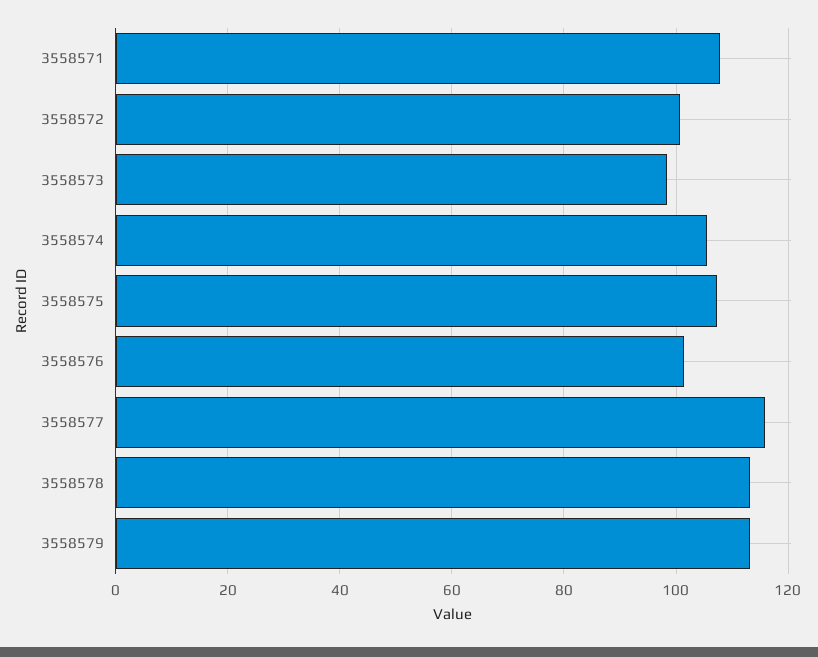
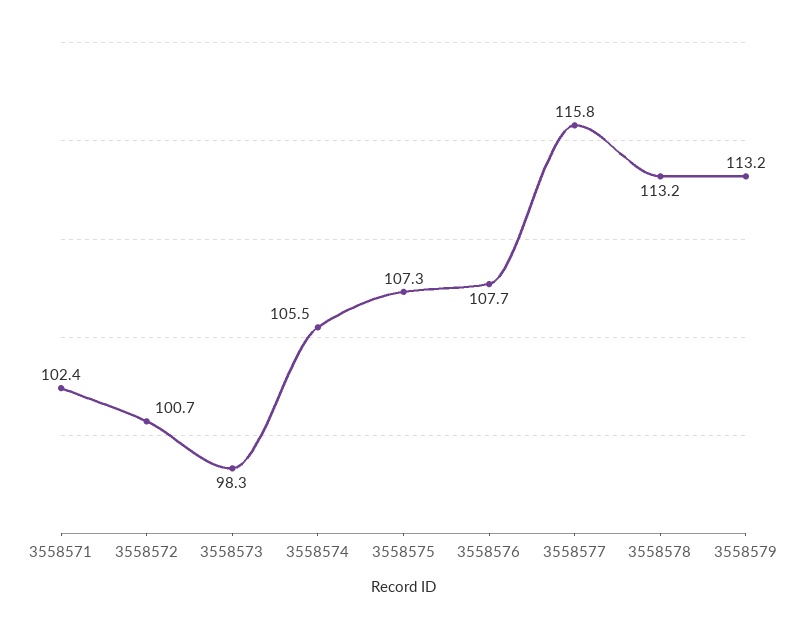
  {
-   "3558571": 108,
+   "3558571": 102.4,
    "3558572": 100.7,
    "3558573": 98.3,
    "3558574": 105.5,
    "3558575": 107.3,
-   "3558576": 102,
+   "3558576": 107.7,
    "3558577": 115.8,
    "3558578": 113.2,
    "3558579": 113.2
  }

